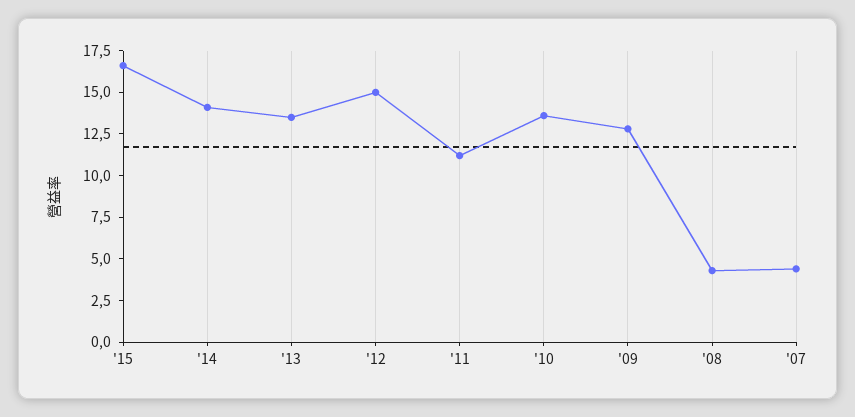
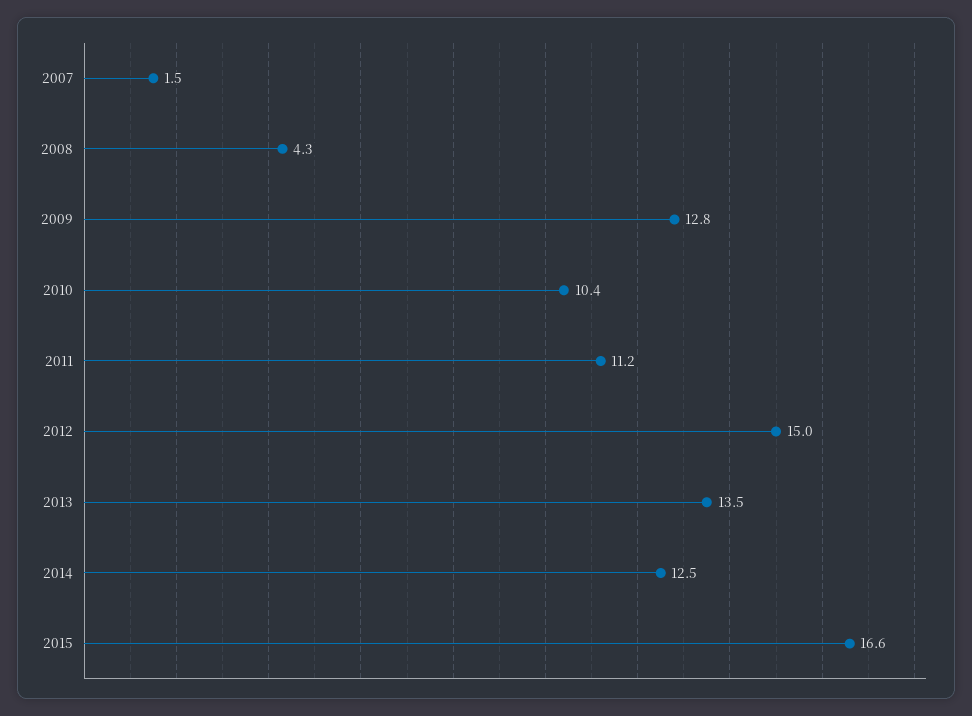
  {
    "'15": 16.6,
-   "'14": 14,
+   "'14": 12.5,
    "'13": 13.5,
    "'12": 15,
    "'11": 11.2,
-   "'10": 13.5,
+   "'10": 10.4,
    "'09": 12.8,
    "'08": 4.3,
-   "'07": 4.5
+   "'07": 1.5
  }

